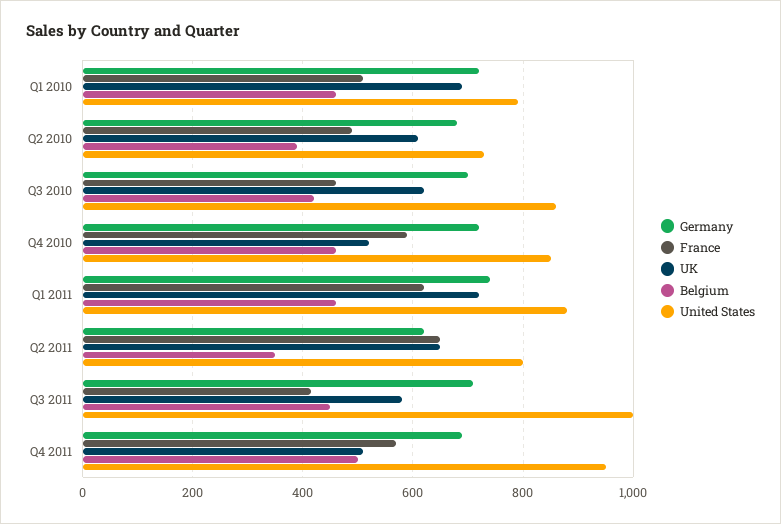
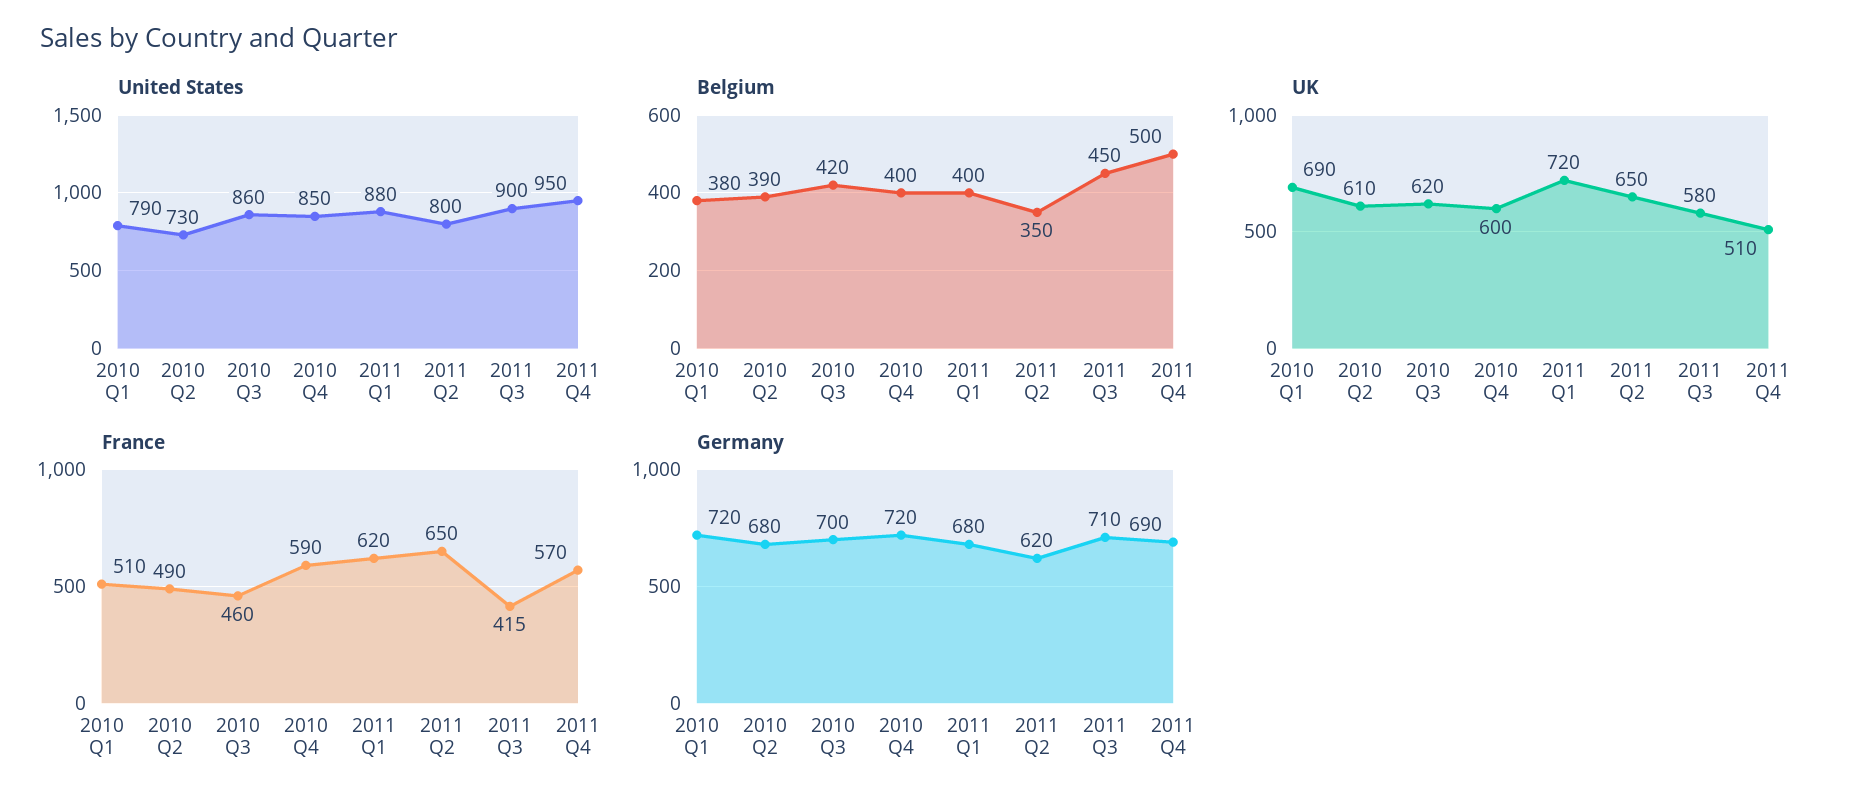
  {
    "Germany": {
      "Q1 2010": 720,
      "Q2 2010": 680,
      "Q3 2010": 700,
      "Q4 2010": 720,
-     "Q1 2011": 740,
+     "Q1 2011": 680,
      "Q2 2011": 620,
      "Q3 2011": 710,
      "Q4 2011": 690
    },
    "France": {
      "Q1 2010": 510,
      "Q2 2010": 490,
      "Q3 2010": 460,
      "Q4 2010": 590,
      "Q1 2011": 620,
      "Q2 2011": 650,
      "Q3 2011": 415,
      "Q4 2011": 570
    },
    "UK": {
      "Q1 2010": 690,
      "Q2 2010": 610,
      "Q3 2010": 620,
-     "Q4 2010": 520,
+     "Q4 2010": 600,
      "Q1 2011": 720,
      "Q2 2011": 650,
      "Q3 2011": 580,
      "Q4 2011": 510
    },
    "Belgium": {
-     "Q1 2010": 460,
+     "Q1 2010": 380,
      "Q2 2010": 390,
      "Q3 2010": 420,
-     "Q4 2010": 460,
+     "Q4 2010": 400,
-     "Q1 2011": 460,
+     "Q1 2011": 400,
      "Q2 2011": 350,
      "Q3 2011": 450,
      "Q4 2011": 500
    },
    "United States": {
      "Q1 2010": 790,
      "Q2 2010": 730,
      "Q3 2010": 860,
      "Q4 2010": 850,
      "Q1 2011": 880,
      "Q2 2011": 800,
-     "Q3 2011": 1000,
+     "Q3 2011": 900,
      "Q4 2011": 950
    }
  }

